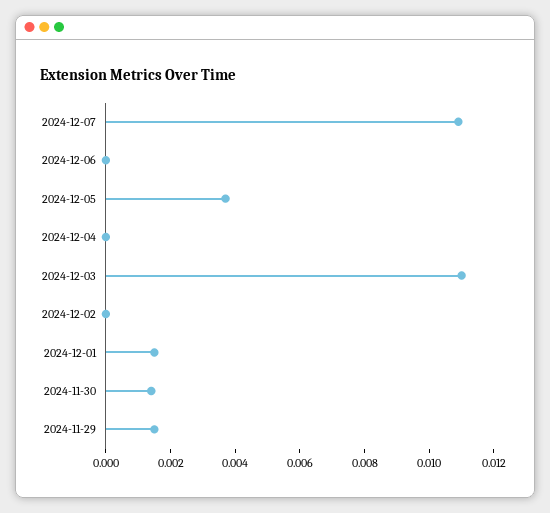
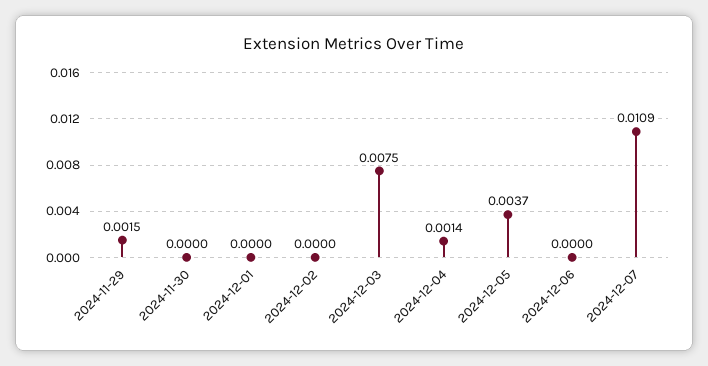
  {
    "2024-12-07": 0.0109,
    "2024-12-06": 0,
    "2024-12-05": 0.0037,
-   "2024-12-04": 0,
+   "2024-12-04": 0.0014,
-   "2024-12-03": 0.011,
+   "2024-12-03": 0.0075,
    "2024-12-02": 0,
-   "2024-12-01": 0.0015,
+   "2024-12-01": 0,
-   "2024-11-30": 0.0015,
+   "2024-11-30": 0,
    "2024-11-29": 0.0015
  }

